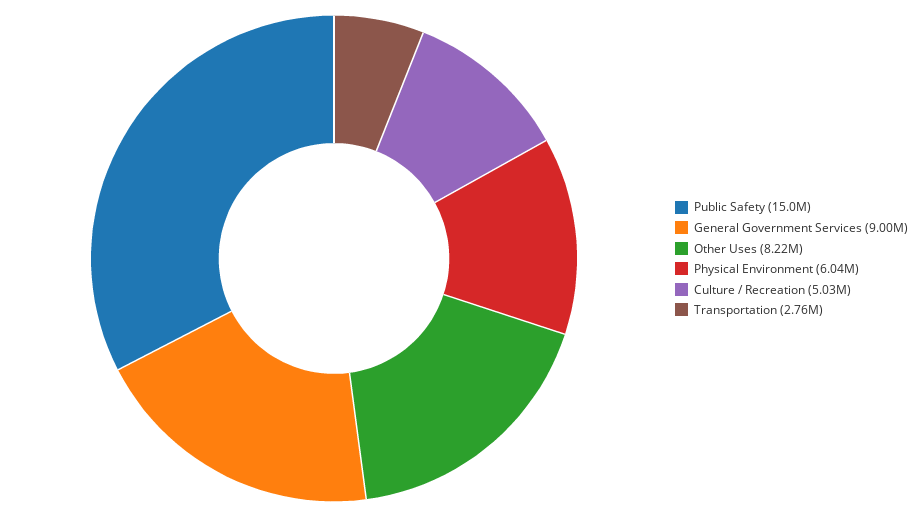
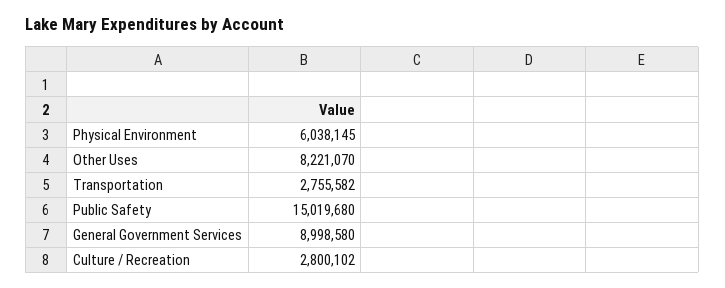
  {
    "Public Safety": 15019680,
    "General Government Services": 8998580,
    "Other Uses": 8221070,
    "Physical Environment": 6038145,
-   "Culture / Recreation": 5030000,
+   "Culture / Recreation": 2800102,
    "Transportation": 2755582
  }

